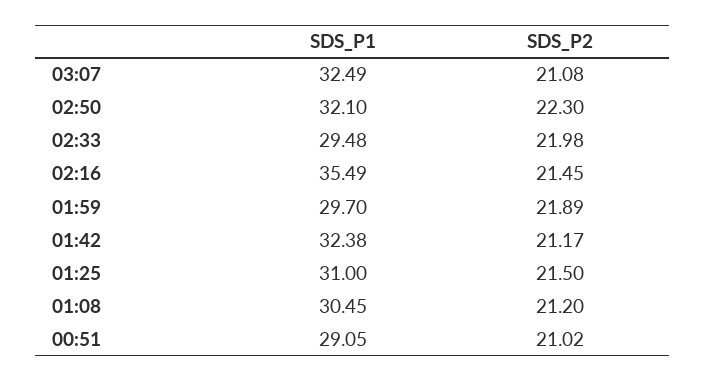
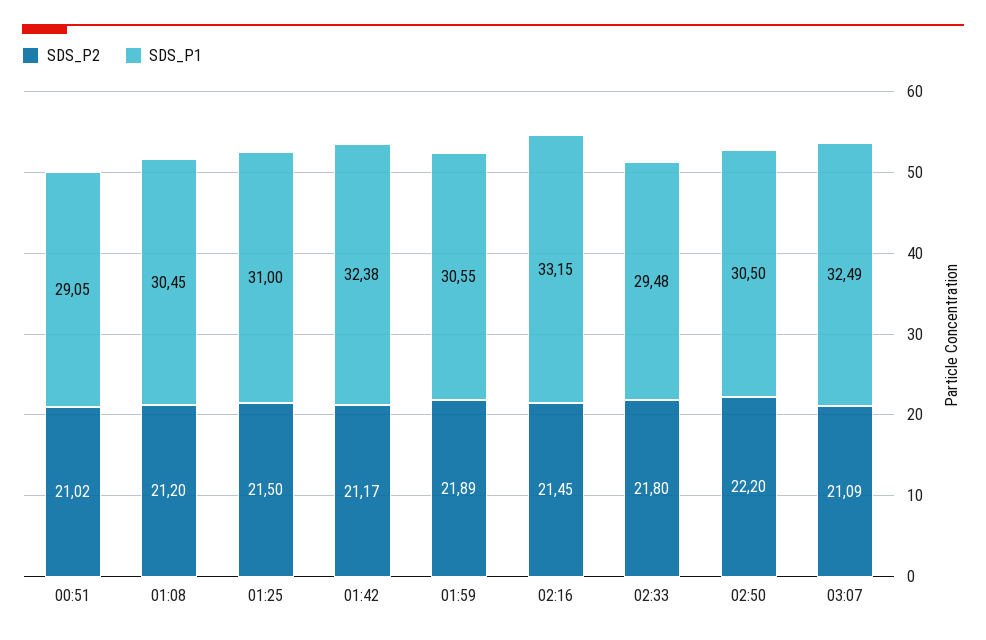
  {
    "SDS_P1": {
      "03:07": 32.49,
-     "02:50": 32.1,
+     "02:50": 30.5,
      "02:33": 29.48,
-     "02:16": 35.49,
+     "02:16": 33.15,
-     "01:59": 29.7,
+     "01:59": 30.55,
      "01:42": 32.38,
      "01:25": 31,
      "01:08": 30.45,
      "00:51": 29.05
    },
    "SDS_P2": {
-     "03:07": 21.08,
+     "03:07": 21.09,
-     "02:50": 22.3,
+     "02:50": 22.2,
-     "02:33": 21.98,
+     "02:33": 21.8,
      "02:16": 21.45,
      "01:59": 21.89,
      "01:42": 21.17,
      "01:25": 21.5,
      "01:08": 21.2,
      "00:51": 21.02
    }
  }

